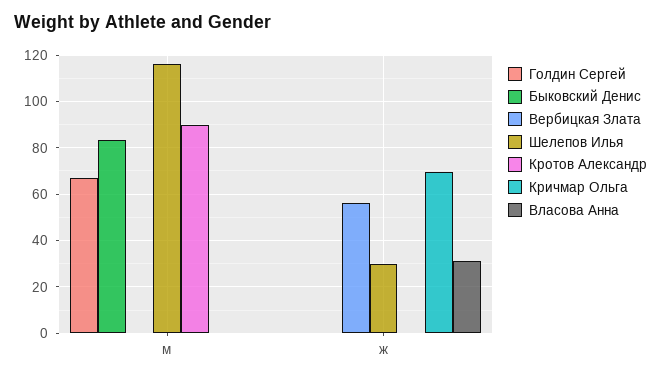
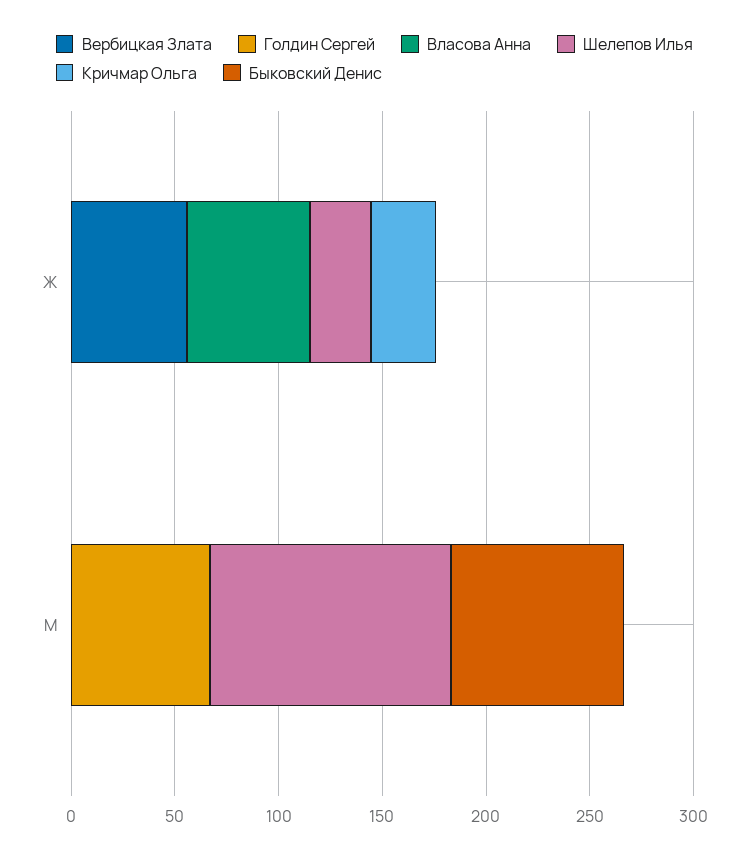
  {
    "Голдин Сергей": {
      "м": 65,
      "ж": 0
    },
    "Быковский Денис": {
      "м": 85,
      "ж": 0
    },
    "Вербицкая Злата": {
      "м": 0,
      "ж": 55
    },
    "Шелепов Илья": {
      "м": 115,
      "ж": 30
    },
-   "Кротов Александр": {
-     "м": 90,
-     "ж": 0
-   },
    "Кричмар Ольга": {
      "м": 0,
-     "ж": 70
+     "ж": 30
    },
    "Власова Анна": {
      "м": 0,
-     "ж": 30
+     "ж": 60
    }
  }

